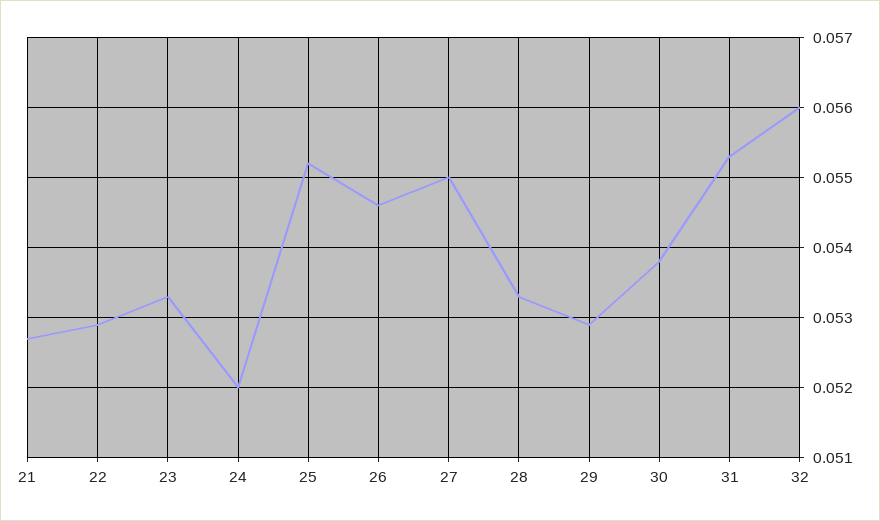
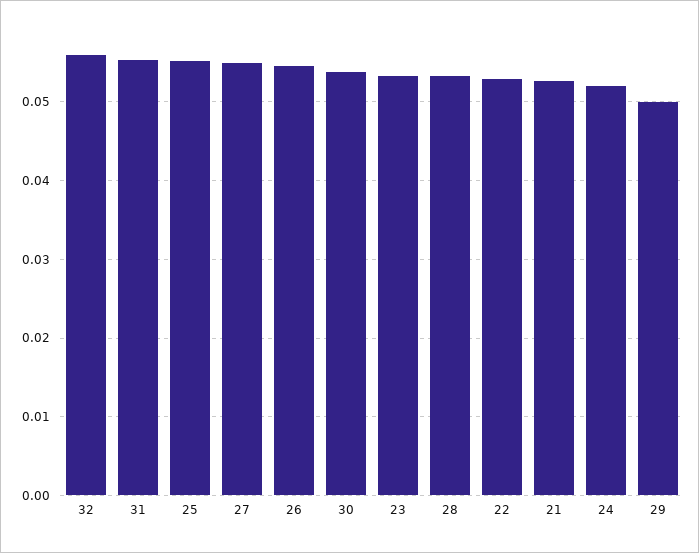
  {
    "21": 0.0527,
    "22": 0.0529,
    "23": 0.0533,
    "24": 0.052,
    "25": 0.0552,
    "26": 0.0546,
    "27": 0.055,
    "28": 0.0533,
-   "29": 0.0529,
+   "29": 0.05,
    "30": 0.0538,
    "31": 0.0553,
    "32": 0.056
  }

